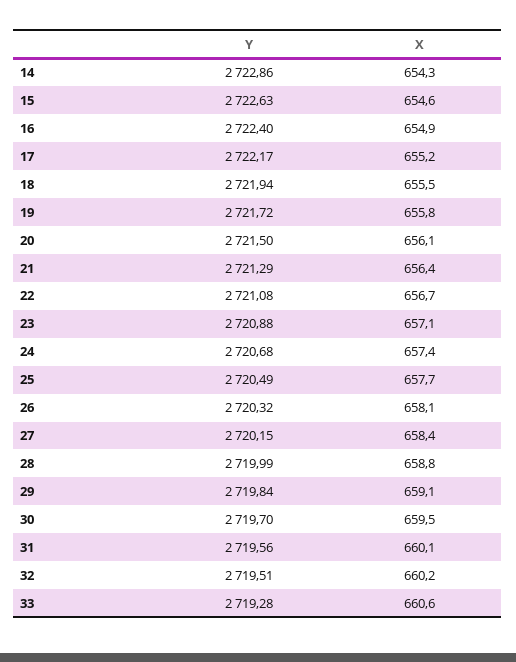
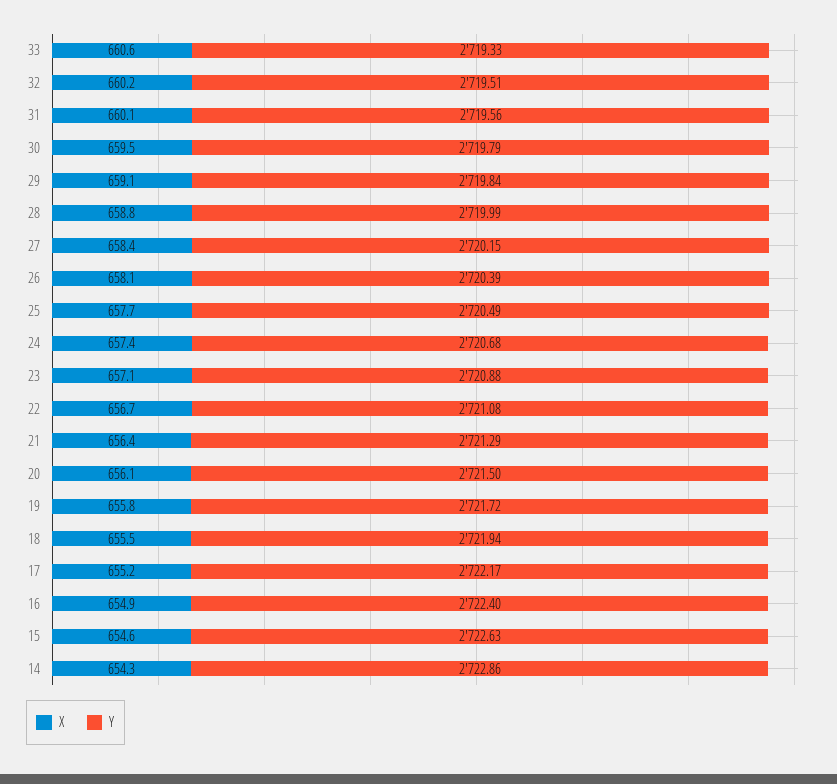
  {
    "Y": {
      "14": 2722.86,
      "15": 2722.63,
      "16": 2722.4,
      "17": 2722.17,
      "18": 2721.94,
      "19": 2721.72,
      "20": 2721.5,
      "21": 2721.29,
      "22": 2721.08,
      "23": 2720.88,
      "24": 2720.68,
      "25": 2720.49,
-     "26": 2720.32,
+     "26": 2720.39,
      "27": 2720.15,
      "28": 2719.99,
      "29": 2719.84,
-     "30": 2719.7,
+     "30": 2719.79,
      "31": 2719.56,
      "32": 2719.51,
-     "33": 2719.28
+     "33": 2719.33
    },
    "X": {
      "14": 654.3,
      "15": 654.6,
      "16": 654.9,
      "17": 655.2,
      "18": 655.5,
      "19": 655.8,
      "20": 656.1,
      "21": 656.4,
      "22": 656.7,
      "23": 657.1,
      "24": 657.4,
      "25": 657.7,
      "26": 658.1,
      "27": 658.4,
      "28": 658.8,
      "29": 659.1,
      "30": 659.5,
      "31": 660.1,
      "32": 660.2,
      "33": 660.6
    }
  }

